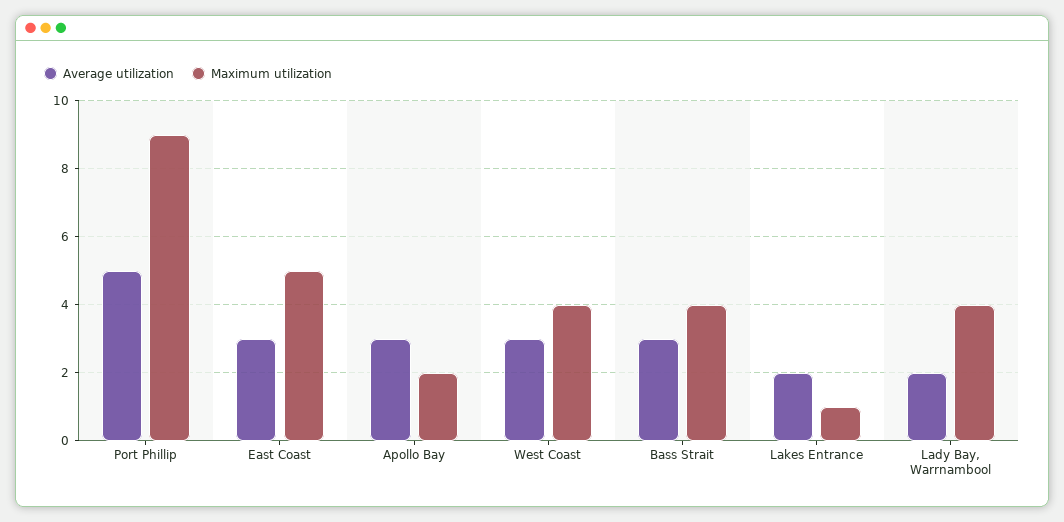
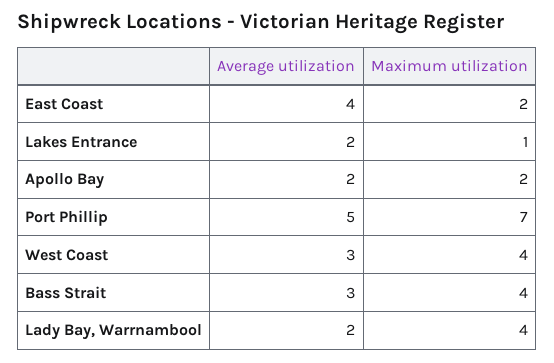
  {
    "Average utilization": {
      "Port Phillip": 5,
-     "East Coast": 3,
+     "East Coast": 4,
-     "Apollo Bay": 3,
+     "Apollo Bay": 2,
      "West Coast": 3,
      "Bass Strait": 3,
      "Lakes Entrance": 2,
      "Lady Bay, Warrnambool": 2
    },
    "Maximum utilization": {
-     "Port Phillip": 9,
+     "Port Phillip": 7,
-     "East Coast": 5,
+     "East Coast": 2,
      "Apollo Bay": 2,
      "West Coast": 4,
      "Bass Strait": 4,
      "Lakes Entrance": 1,
      "Lady Bay, Warrnambool": 4
    }
  }

